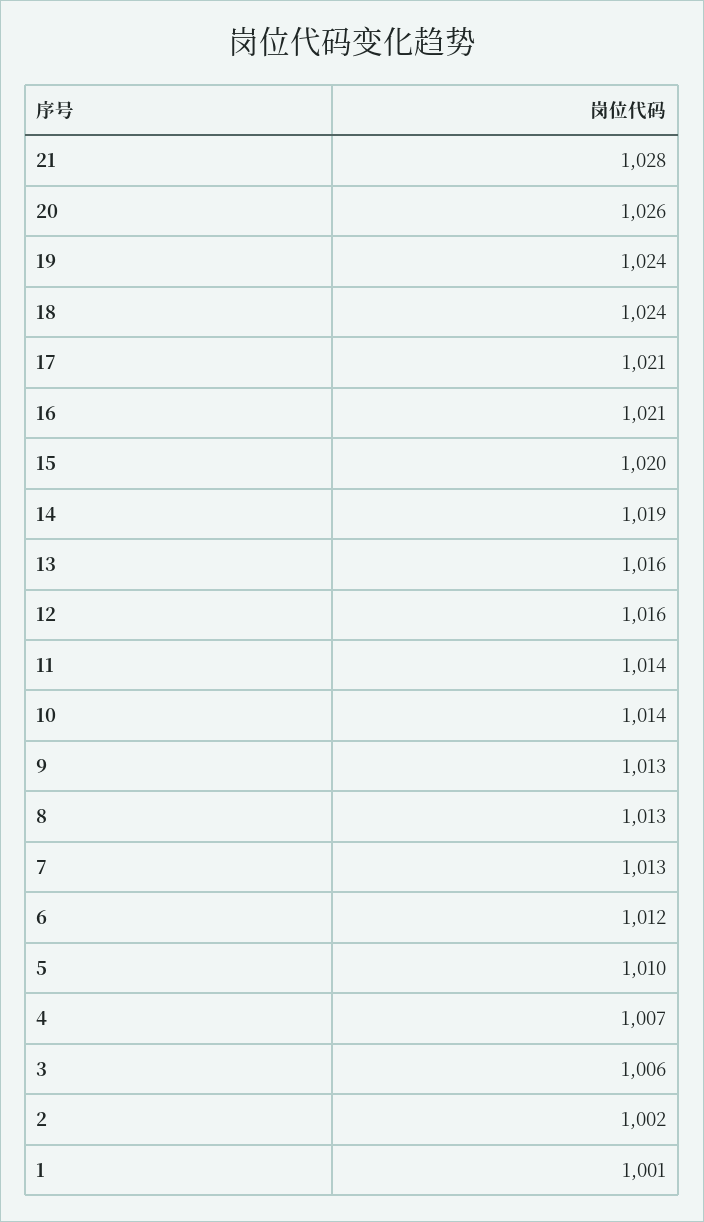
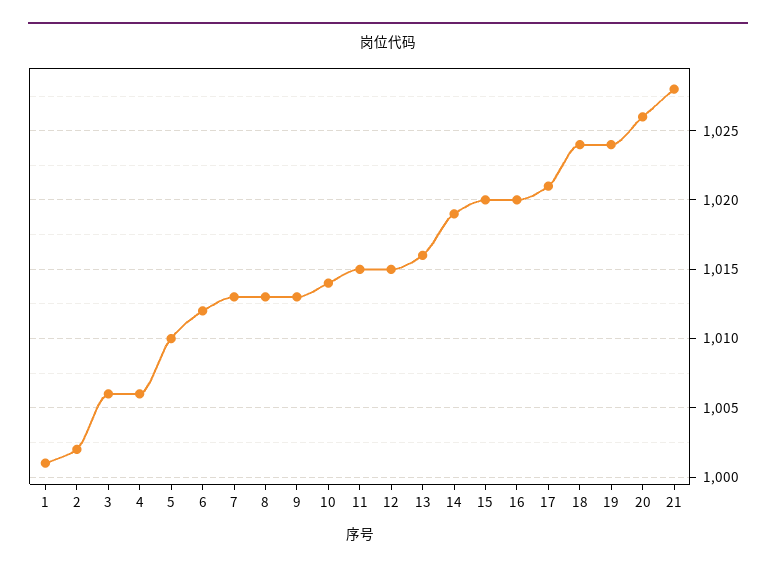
  {
    "21": 1028,
    "20": 1026,
    "19": 1024,
    "18": 1024,
    "17": 1021,
-   "16": 1021,
+   "16": 1020,
    "15": 1020,
    "14": 1019,
    "13": 1016,
-   "12": 1016,
+   "12": 1015,
-   "11": 1014,
+   "11": 1015,
    "10": 1014,
    "9": 1013,
    "8": 1013,
    "7": 1013,
    "6": 1012,
    "5": 1010,
-   "4": 1007,
+   "4": 1006,
    "3": 1006,
    "2": 1002,
    "1": 1001
  }

